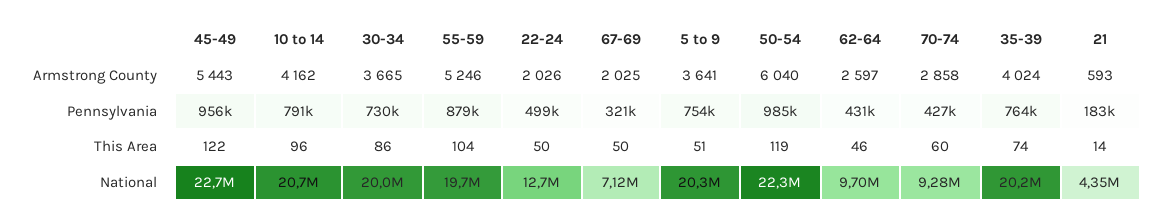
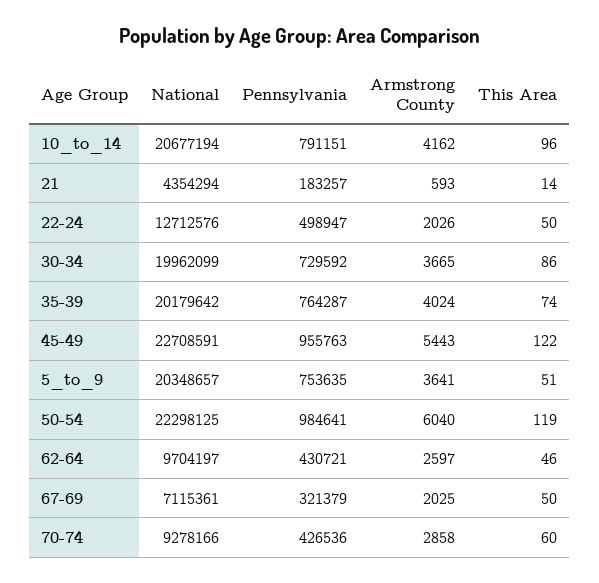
  {
    "45-49": {
      "Armstrong County": 5443,
      "Pennsylvania": 955763,
      "This Area": 122,
      "National": 22708591
    },
    "10 to 14": {
      "Armstrong County": 4162,
      "Pennsylvania": 791151,
      "This Area": 96,
      "National": 20677194
    },
    "30-34": {
      "Armstrong County": 3665,
      "Pennsylvania": 729592,
      "This Area": 86,
      "National": 19962099
    },
-   "55-59": {
-     "Armstrong County": 5246,
-     "Pennsylvania": 879000,
-     "This Area": 104,
-     "National": 19700000
-   },
    "22-24": {
      "Armstrong County": 2026,
      "Pennsylvania": 498947,
      "This Area": 50,
      "National": 12712576
    },
    "67-69": {
      "Armstrong County": 2025,
      "Pennsylvania": 321379,
      "This Area": 50,
      "National": 7115361
    },
    "5 to 9": {
      "Armstrong County": 3641,
      "Pennsylvania": 753635,
      "This Area": 51,
      "National": 20348657
    },
    "50-54": {
      "Armstrong County": 6040,
      "Pennsylvania": 984641,
      "This Area": 119,
      "National": 22298125
    },
    "62-64": {
      "Armstrong County": 2597,
      "Pennsylvania": 430721,
      "This Area": 46,
      "National": 9704197
    },
    "70-74": {
      "Armstrong County": 2858,
      "Pennsylvania": 426536,
      "This Area": 60,
      "National": 9278166
    },
    "35-39": {
      "Armstrong County": 4024,
      "Pennsylvania": 764287,
      "This Area": 74,
      "National": 20179642
    },
    "21": {
      "Armstrong County": 593,
      "Pennsylvania": 183257,
      "This Area": 14,
      "National": 4354294
    }
  }

